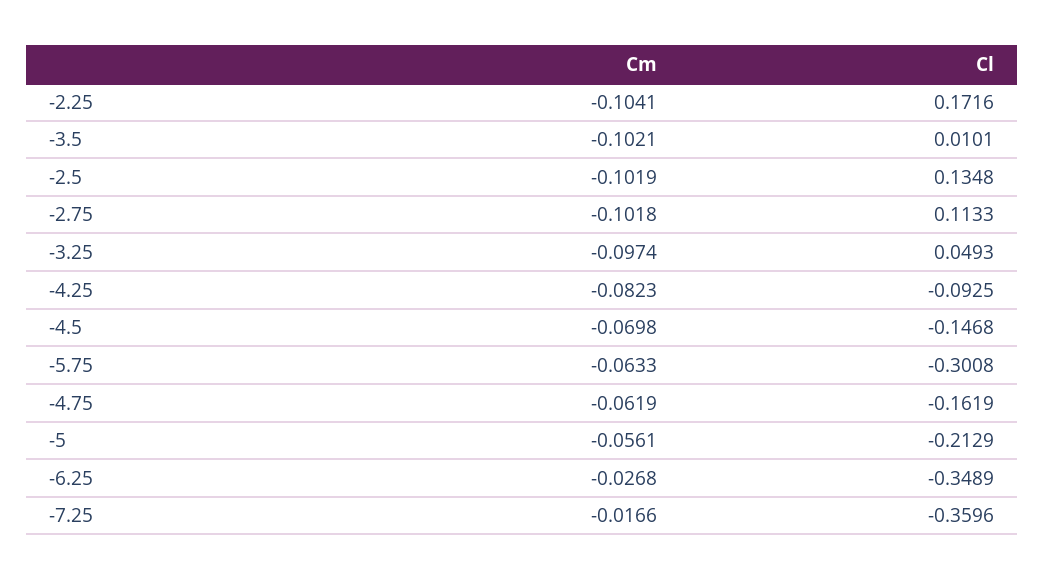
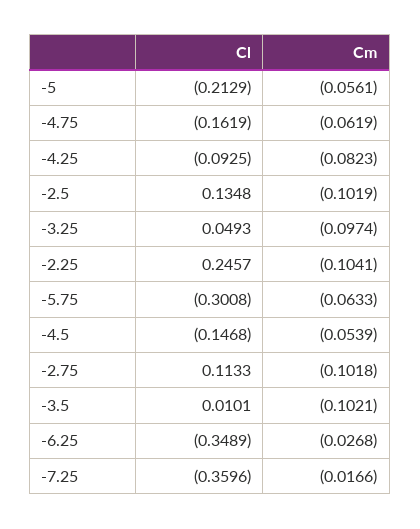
  {
    "Cm": {
      "-2.25": -0.1041,
      "-3.5": -0.1021,
      "-2.5": -0.1019,
      "-2.75": -0.1018,
      "-3.25": -0.0974,
      "-4.25": -0.0823,
-     "-4.5": -0.0698,
+     "-4.5": -0.0539,
      "-5.75": -0.0633,
      "-4.75": -0.0619,
      "-5": -0.0561,
      "-6.25": -0.0268,
      "-7.25": -0.0166
    },
    "Cl": {
-     "-2.25": 0.1716,
+     "-2.25": 0.2457,
      "-3.5": 0.0101,
      "-2.5": 0.1348,
      "-2.75": 0.1133,
      "-3.25": 0.0493,
      "-4.25": -0.0925,
      "-4.5": -0.1468,
      "-5.75": -0.3008,
      "-4.75": -0.1619,
      "-5": -0.2129,
      "-6.25": -0.3489,
      "-7.25": -0.3596
    }
  }

